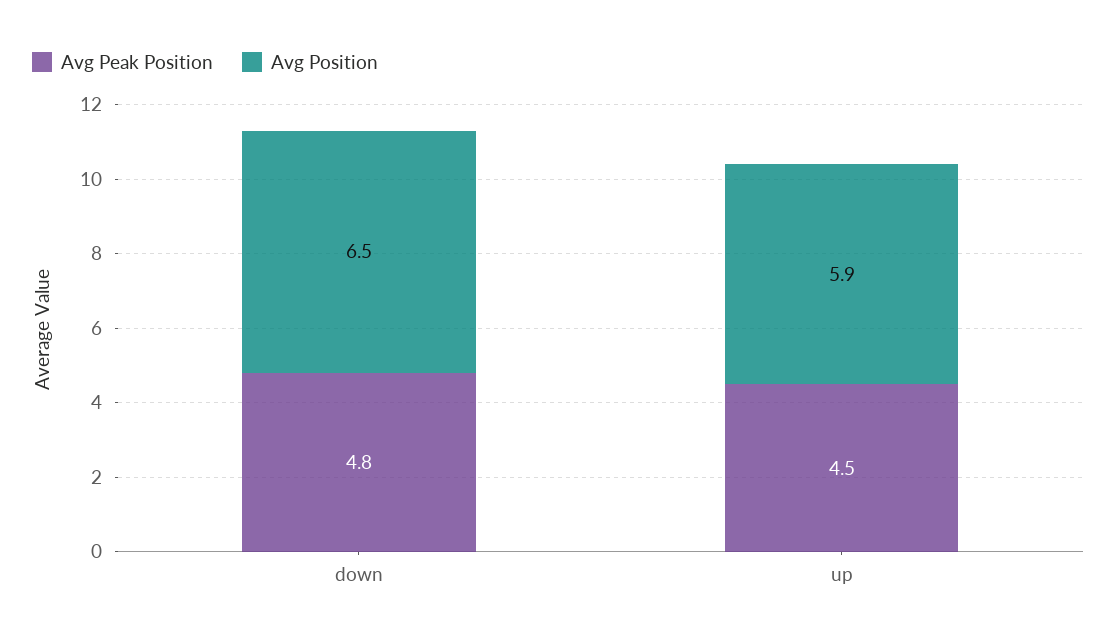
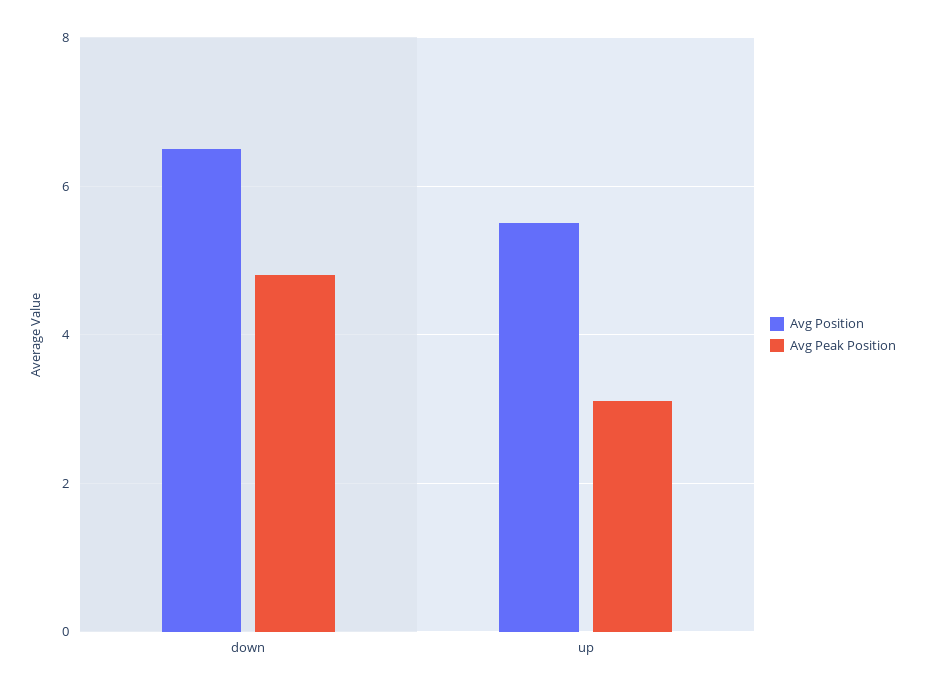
  {
    "Avg Peak Position": {
      "down": 4.8,
-     "up": 4.5
+     "up": 3
    },
    "Avg Position": {
      "down": 6.5,
-     "up": 5.9
+     "up": 5.5
    }
  }

